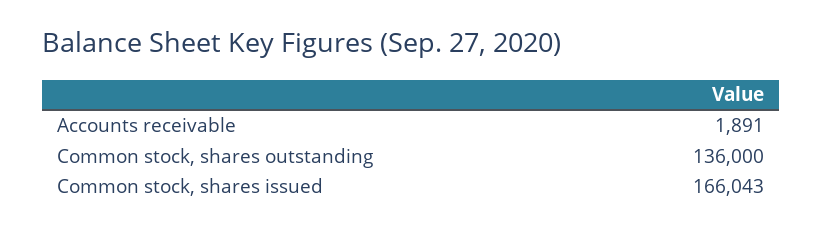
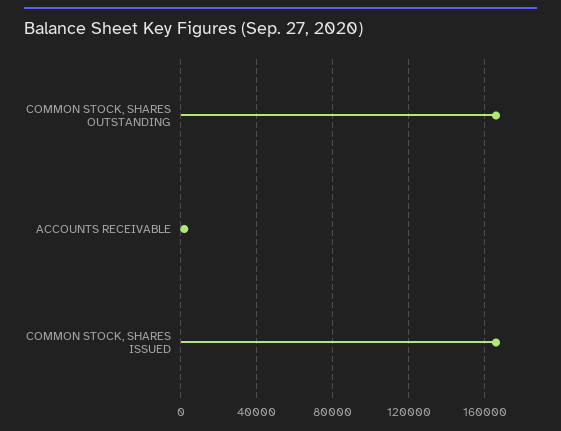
  {
    "Accounts receivable": 1891,
-   "Common stock, shares outstanding": 136000,
+   "Common stock, shares outstanding": 165000,
    "Common stock, shares issued": 166043
  }

